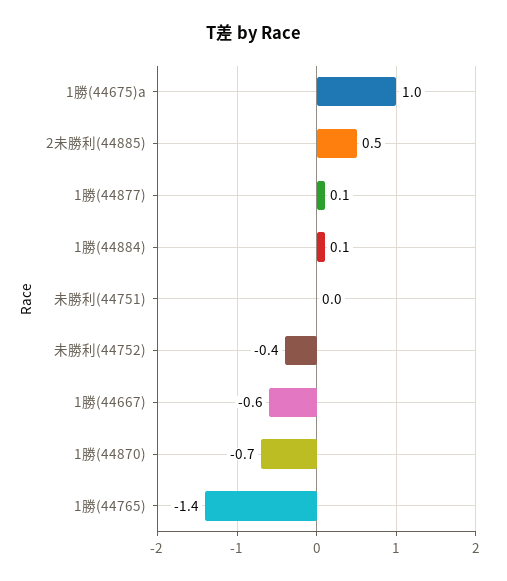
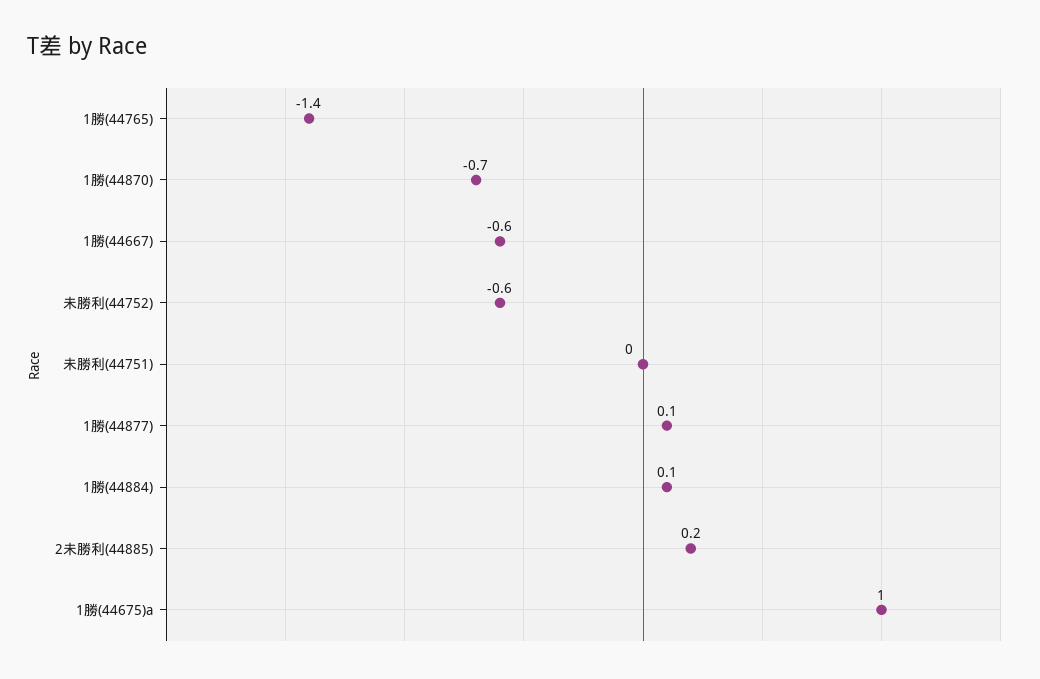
  {
    "1勝(44675)a": 1,
-   "2未勝利(44885)": 0.5,
+   "2未勝利(44885)": 0.2,
    "1勝(44877)": 0.1,
    "1勝(44884)": 0.1,
    "未勝利(44751)": 0,
-   "未勝利(44752)": -0.4,
+   "未勝利(44752)": -0.6,
    "1勝(44667)": -0.6,
    "1勝(44870)": -0.7,
    "1勝(44765)": -1.4
  }

